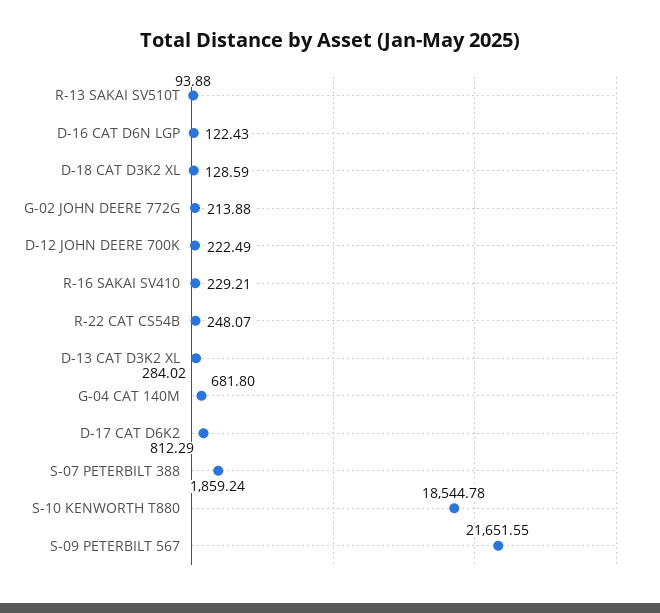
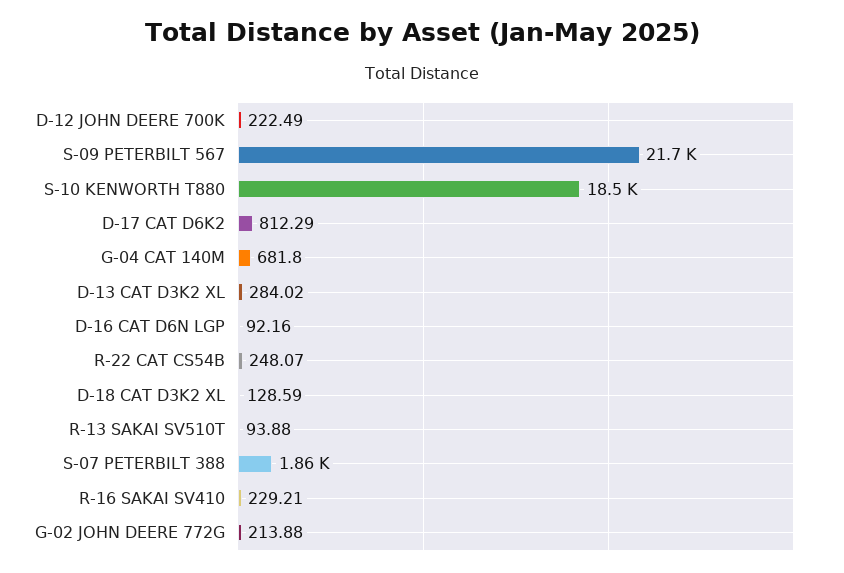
  {
    "R-13 SAKAI SV510T": 93.88,
-   "D-16 CAT D6N LGP": 122.43,
+   "D-16 CAT D6N LGP": 92.16,
    "D-18 CAT D3K2 XL": 128.59,
    "G-02 JOHN DEERE 772G": 213.88,
    "D-12 JOHN DEERE 700K": 222.49,
    "R-16 SAKAI SV410": 229.21,
    "R-22 CAT CS54B": 248.07,
    "D-13 CAT D3K2 XL": 284.02,
    "G-04 CAT 140M": 681.8,
    "D-17 CAT D6K2": 812.29,
    "S-07 PETERBILT 388": 1859.24,
    "S-10 KENWORTH T880": 18544.78,
    "S-09 PETERBILT 567": 21651.55
  }

